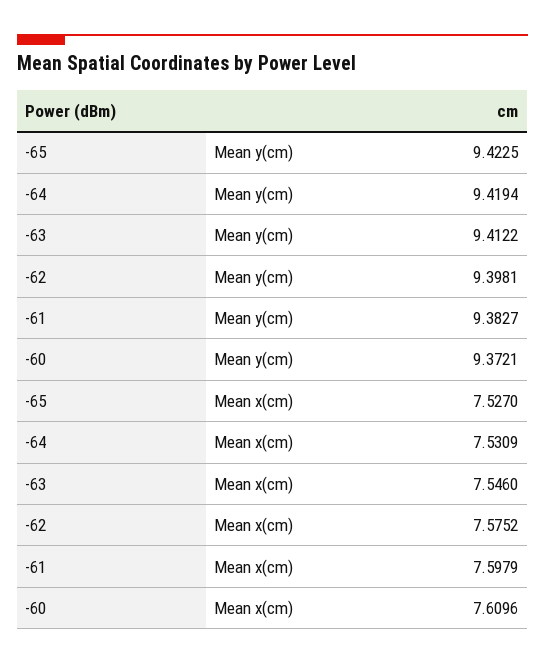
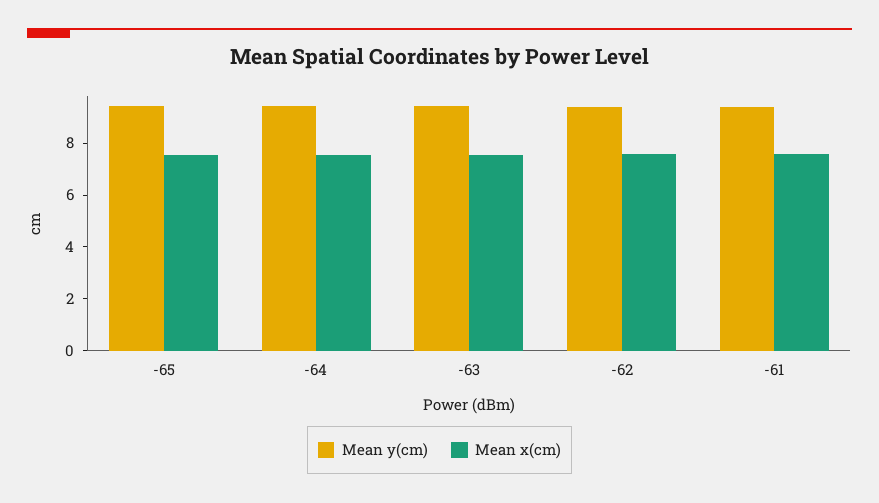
  {
    "Mean y(cm)": {
      "-65": 9.4225,
      "-64": 9.4194,
      "-63": 9.4122,
      "-62": 9.3981,
-     "-61": 9.3827,
+     "-61": 9.3827
-     "-60": 9.3721
    },
    "Mean x(cm)": {
      "-65": 7.527,
      "-64": 7.5309,
      "-63": 7.546,
      "-62": 7.5752,
-     "-61": 7.5979,
+     "-61": 7.5979
-     "-60": 7.6096
    }
  }

